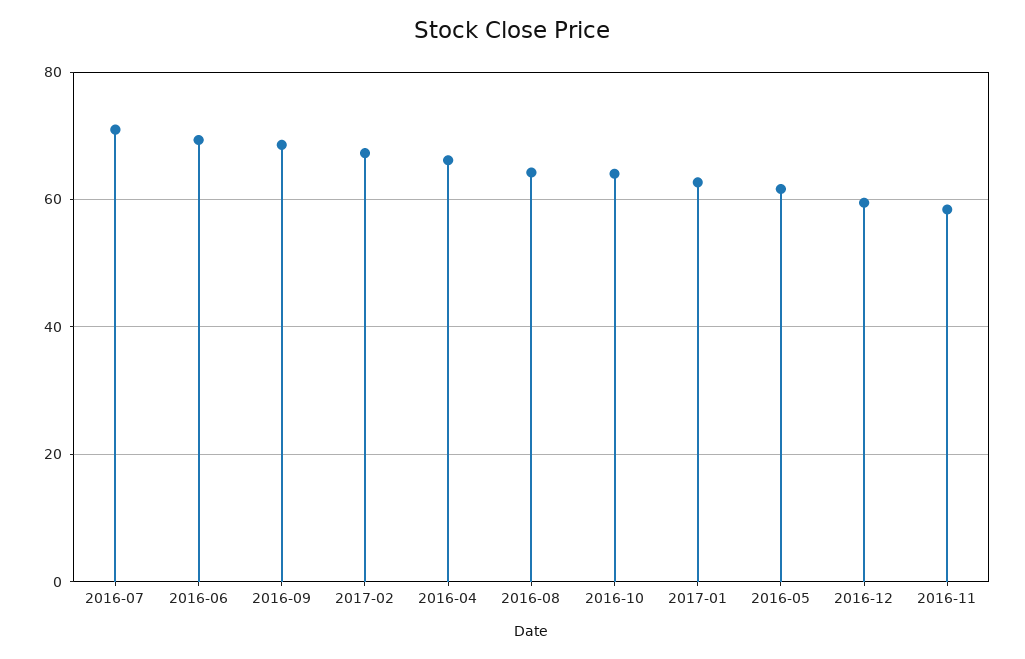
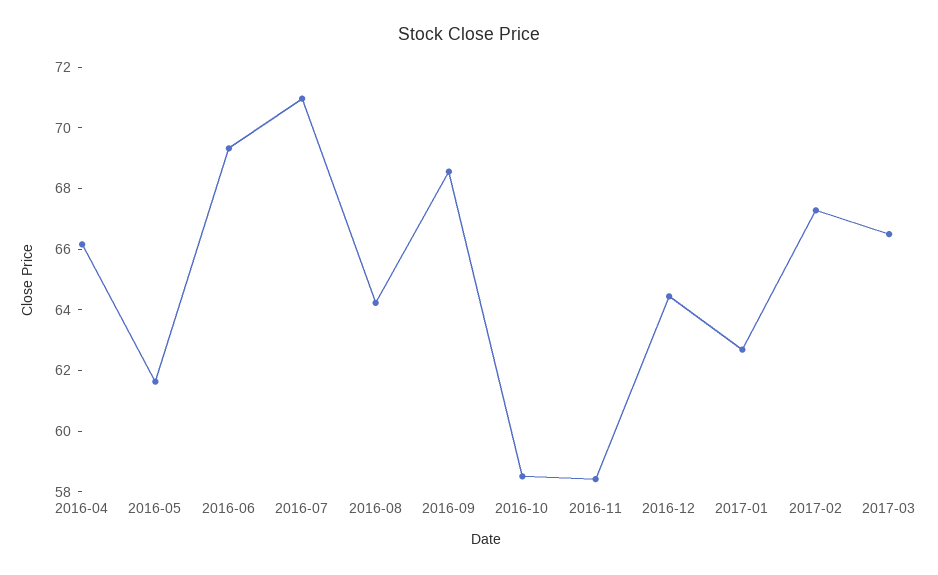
  {
    "2016-07": 71,
    "2016-06": 69.5,
    "2016-09": 68.5,
    "2017-02": 67.5,
    "2016-04": 66,
    "2016-08": 64,
-   "2016-10": 64,
+   "2016-10": 58.5,
    "2017-01": 62.5,
    "2016-05": 61.5,
-   "2016-12": 60,
+   "2016-12": 64.5,
-   "2016-11": 58.5
+   "2016-11": 58.5,
+   "2017-03": 66.5
  }

